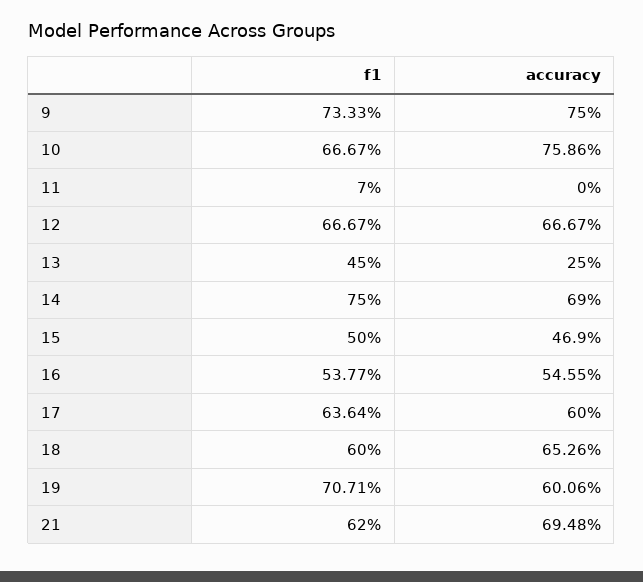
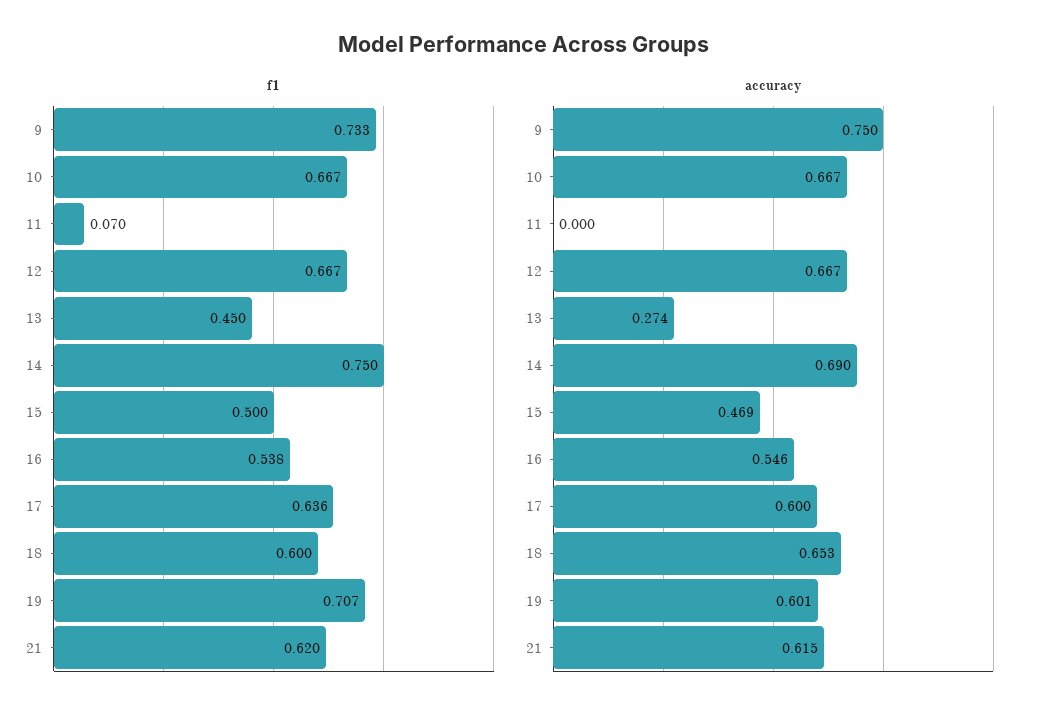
  {
    "f1": {
      "9": 0.7333,
      "10": 0.6667,
      "11": 0.07,
      "12": 0.6667,
      "13": 0.45,
      "14": 0.75,
      "15": 0.5,
      "16": 0.5377,
      "17": 0.6364,
      "18": 0.6,
      "19": 0.7071,
      "21": 0.62
    },
    "accuracy": {
      "9": 0.75,
-     "10": 0.7586,
+     "10": 0.667,
      "11": 0,
      "12": 0.6667,
-     "13": 0.25,
+     "13": 0.274,
      "14": 0.69,
      "15": 0.469,
      "16": 0.5455,
      "17": 0.6,
      "18": 0.6526,
      "19": 0.6006,
-     "21": 0.6948
+     "21": 0.615
    }
  }

